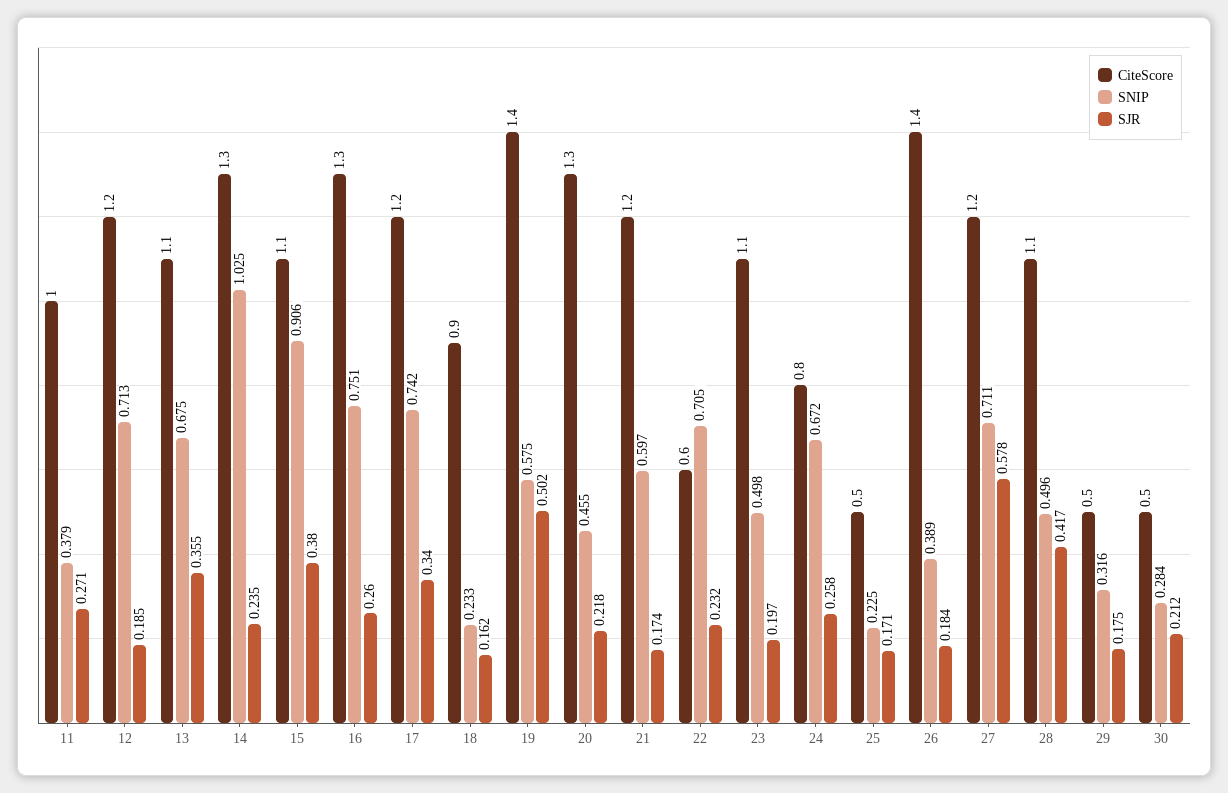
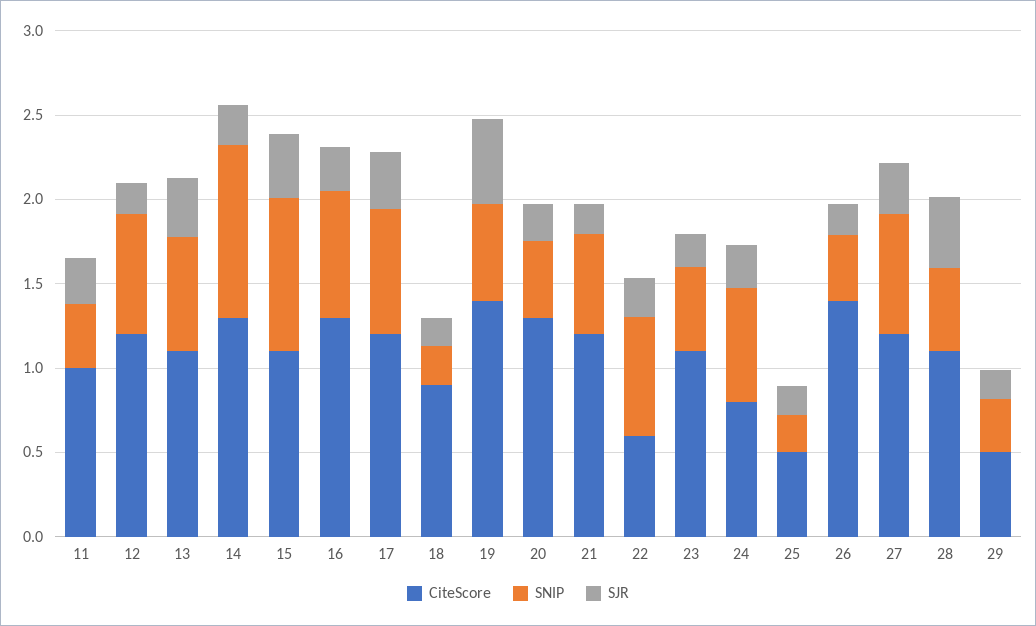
  {
    "CiteScore": {
      "11": 1,
      "12": 1.2,
      "13": 1.1,
      "14": 1.3,
      "15": 1.1,
      "16": 1.3,
      "17": 1.2,
      "18": 0.9,
      "19": 1.4,
      "20": 1.3,
      "21": 1.2,
      "22": 0.6,
      "23": 1.1,
      "24": 0.8,
      "25": 0.5,
      "26": 1.4,
      "27": 1.2,
      "28": 1.1,
-     "29": 0.5,
+     "29": 0.5
-     "30": 0.5
    },
    "SNIP": {
      "11": 0.379,
      "12": 0.713,
      "13": 0.675,
      "14": 1.025,
      "15": 0.906,
      "16": 0.751,
      "17": 0.742,
      "18": 0.233,
      "19": 0.575,
      "20": 0.455,
      "21": 0.597,
      "22": 0.705,
      "23": 0.498,
      "24": 0.672,
      "25": 0.225,
      "26": 0.389,
      "27": 0.711,
      "28": 0.496,
-     "29": 0.316,
+     "29": 0.316
-     "30": 0.284
    },
    "SJR": {
      "11": 0.271,
      "12": 0.185,
      "13": 0.355,
      "14": 0.235,
      "15": 0.38,
      "16": 0.26,
      "17": 0.34,
      "18": 0.162,
      "19": 0.502,
      "20": 0.218,
      "21": 0.174,
      "22": 0.232,
      "23": 0.197,
      "24": 0.258,
      "25": 0.171,
      "26": 0.184,
-     "27": 0.578,
+     "27": 0.3,
      "28": 0.417,
-     "29": 0.175,
+     "29": 0.175
-     "30": 0.212
    }
  }

